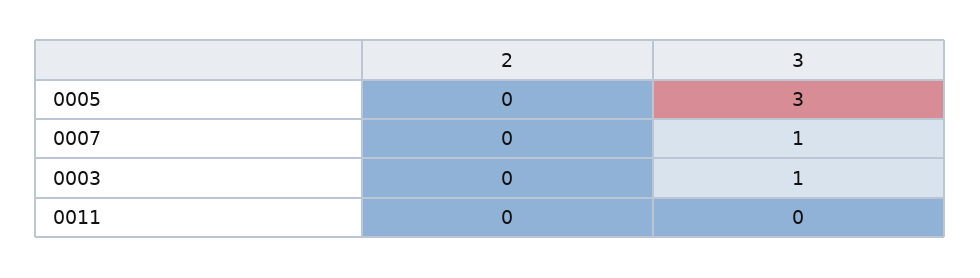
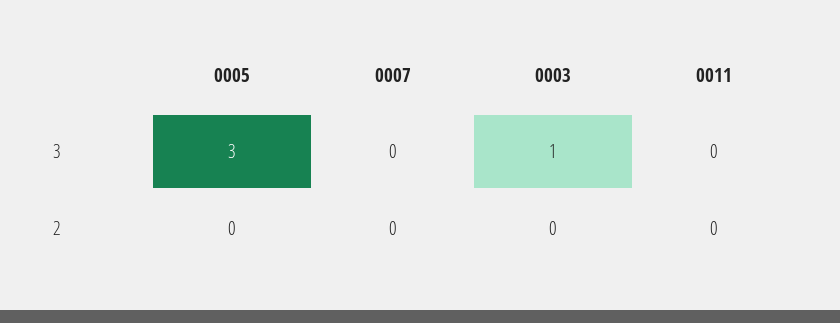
  {
    "2": {
      "0005": 0,
      "0007": 0,
      "0003": 0,
      "0011": 0
    },
    "3": {
      "0005": 3,
-     "0007": 1,
+     "0007": 0,
      "0003": 1,
      "0011": 0
    }
  }

